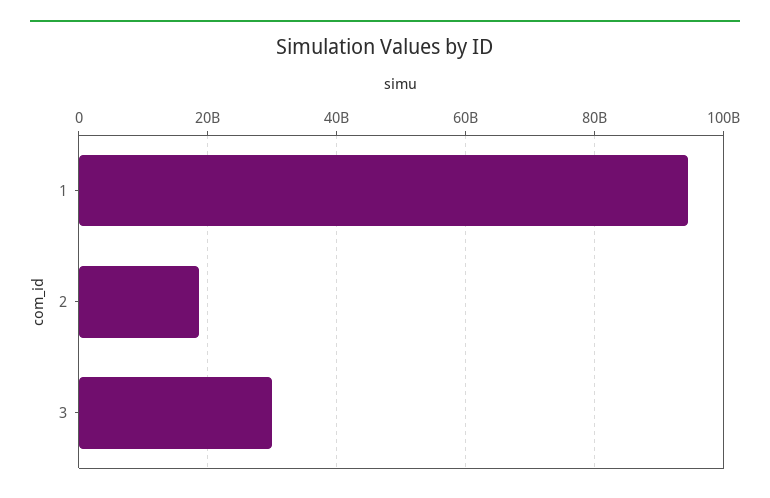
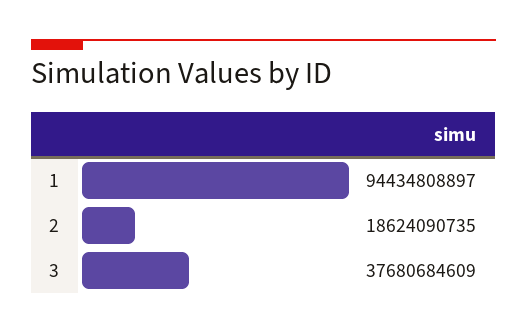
  {
    "1": 94434808897,
    "2": 18624090735,
-   "3": 30000000000
+   "3": 37680684609
  }

